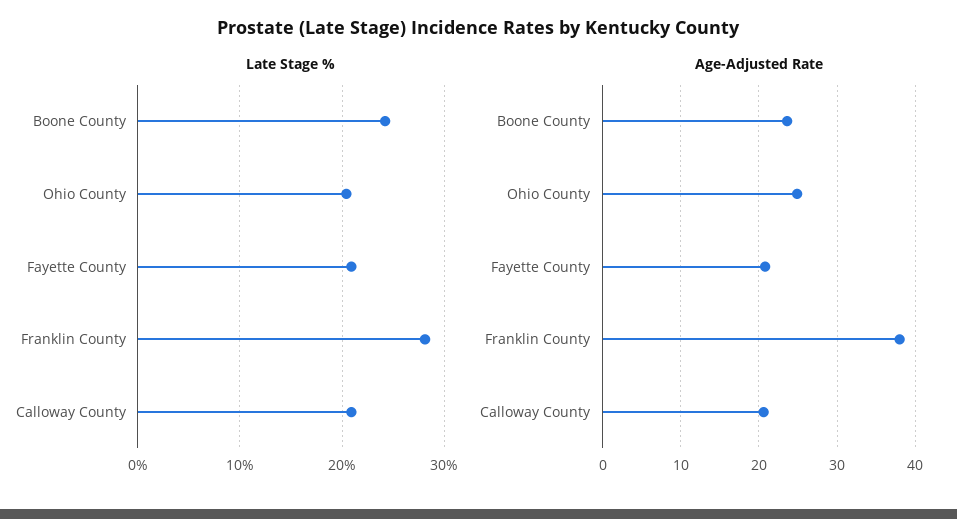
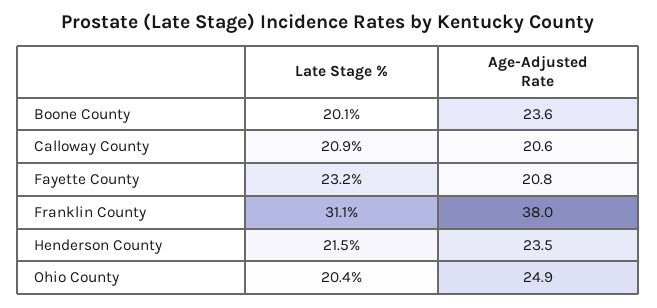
  {
    "Late Stage %": {
-     "Boone County": 24,
+     "Boone County": 20.1,
      "Ohio County": 20.4,
-     "Fayette County": 21,
+     "Fayette County": 23.2,
-     "Franklin County": 28,
+     "Franklin County": 31.1,
-     "Calloway County": 20.9
+     "Calloway County": 20.9,
+     "Henderson County": 21.5
    },
    "Age-Adjusted Rate": {
      "Boone County": 23.6,
      "Ohio County": 24.9,
      "Fayette County": 20.8,
      "Franklin County": 38,
-     "Calloway County": 20.6
+     "Calloway County": 20.6,
+     "Henderson County": 23.5
    }
  }

